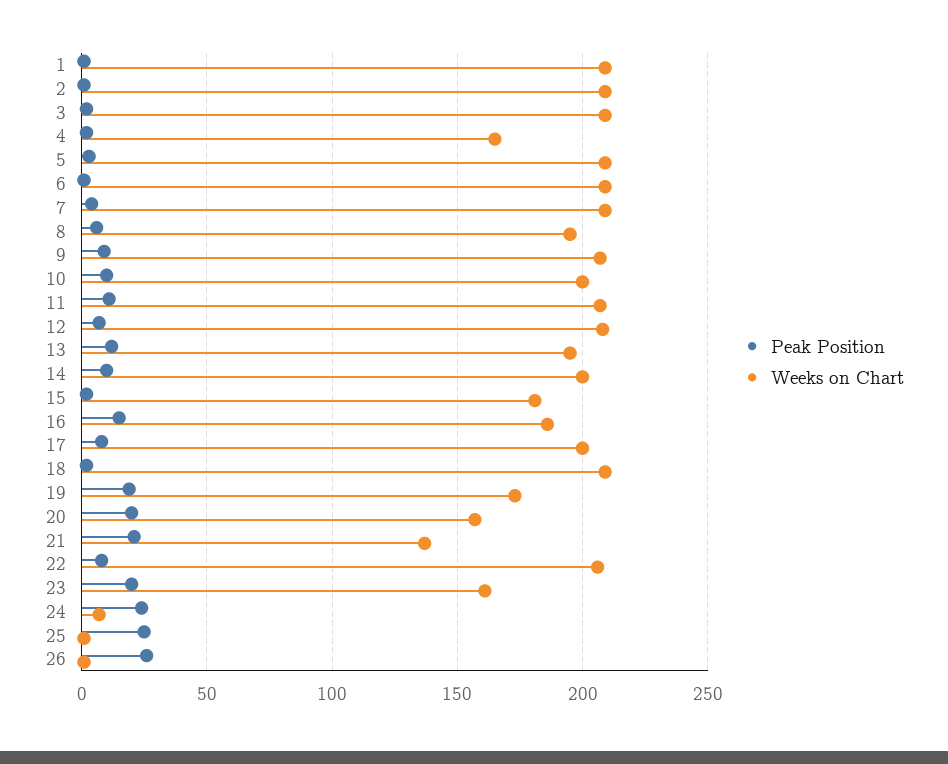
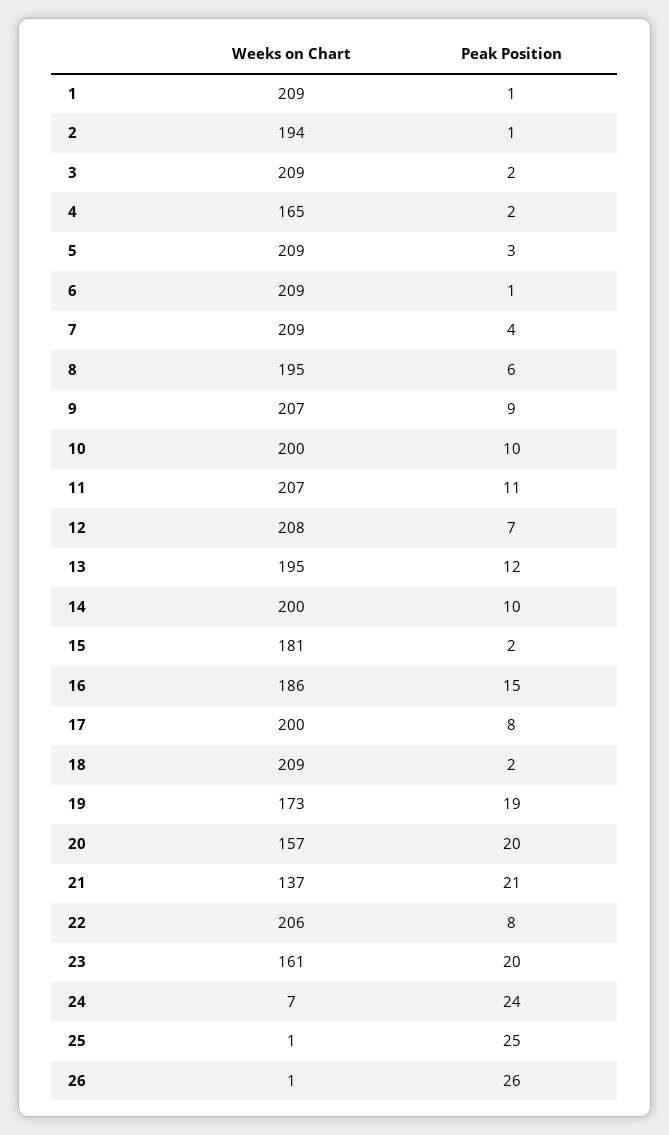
  {
    "Peak Position": {
      "1": 1,
      "2": 1,
      "3": 2,
      "4": 2,
      "5": 3,
      "6": 1,
      "7": 4,
      "8": 6,
      "9": 9,
      "10": 10,
      "11": 11,
      "12": 7,
      "13": 12,
      "14": 10,
      "15": 2,
      "16": 15,
      "17": 8,
      "18": 2,
      "19": 19,
      "20": 20,
      "21": 21,
      "22": 8,
      "23": 20,
      "24": 24,
      "25": 25,
      "26": 26
    },
    "Weeks on Chart": {
      "1": 209,
-     "2": 210,
+     "2": 194,
      "3": 209,
      "4": 165,
      "5": 209,
      "6": 209,
      "7": 209,
      "8": 195,
      "9": 207,
      "10": 200,
      "11": 207,
      "12": 208,
      "13": 195,
      "14": 200,
      "15": 181,
      "16": 186,
      "17": 200,
      "18": 209,
      "19": 173,
      "20": 157,
      "21": 137,
      "22": 206,
      "23": 161,
      "24": 7,
      "25": 1,
      "26": 1
    }
  }

